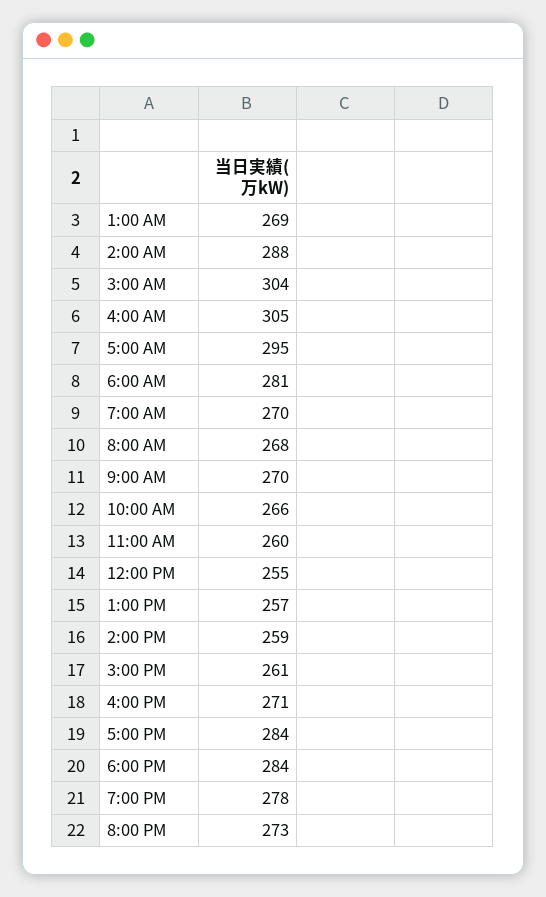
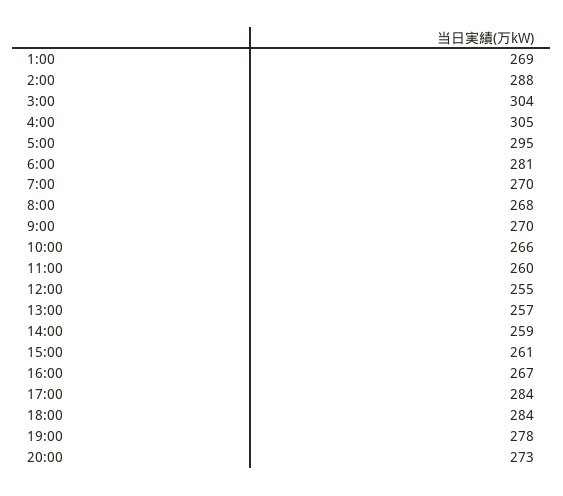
  {
    "1:00 AM": 269,
    "2:00 AM": 288,
    "3:00 AM": 304,
    "4:00 AM": 305,
    "5:00 AM": 295,
    "6:00 AM": 281,
    "7:00 AM": 270,
    "8:00 AM": 268,
    "9:00 AM": 270,
    "10:00 AM": 266,
    "11:00 AM": 260,
    "12:00 PM": 255,
    "1:00 PM": 257,
    "2:00 PM": 259,
    "3:00 PM": 261,
-   "4:00 PM": 271,
+   "4:00 PM": 267,
    "5:00 PM": 284,
    "6:00 PM": 284,
    "7:00 PM": 278,
    "8:00 PM": 273
  }

